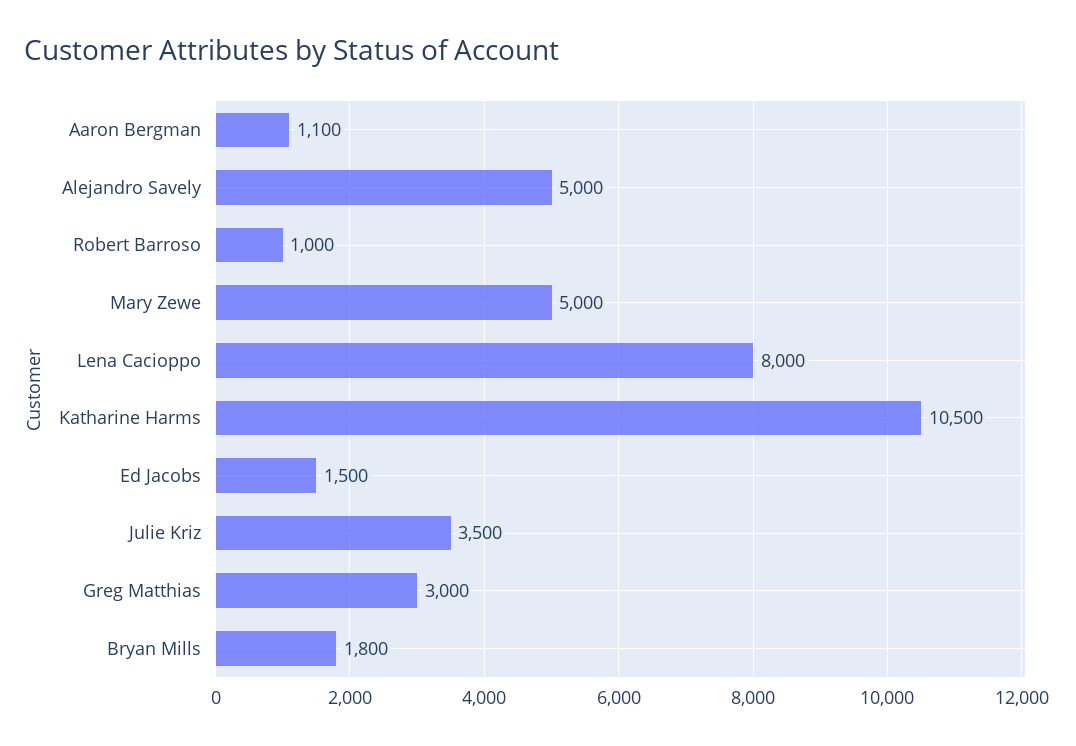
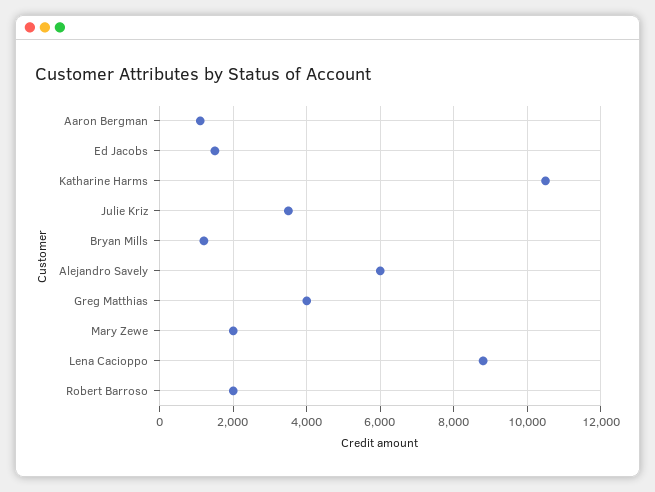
  {
    "Aaron Bergman": 1100,
-   "Alejandro Savely": 5000,
+   "Alejandro Savely": 6000,
-   "Robert Barroso": 1000,
+   "Robert Barroso": 2000,
-   "Mary Zewe": 5000,
+   "Mary Zewe": 2000,
-   "Lena Cacioppo": 8000,
+   "Lena Cacioppo": 8800,
    "Katharine Harms": 10500,
    "Ed Jacobs": 1500,
    "Julie Kriz": 3500,
-   "Greg Matthias": 3000,
+   "Greg Matthias": 4000,
-   "Bryan Mills": 1800
+   "Bryan Mills": 1200
  }

